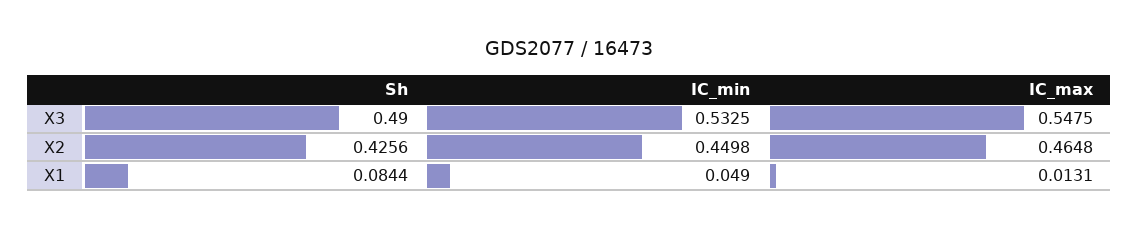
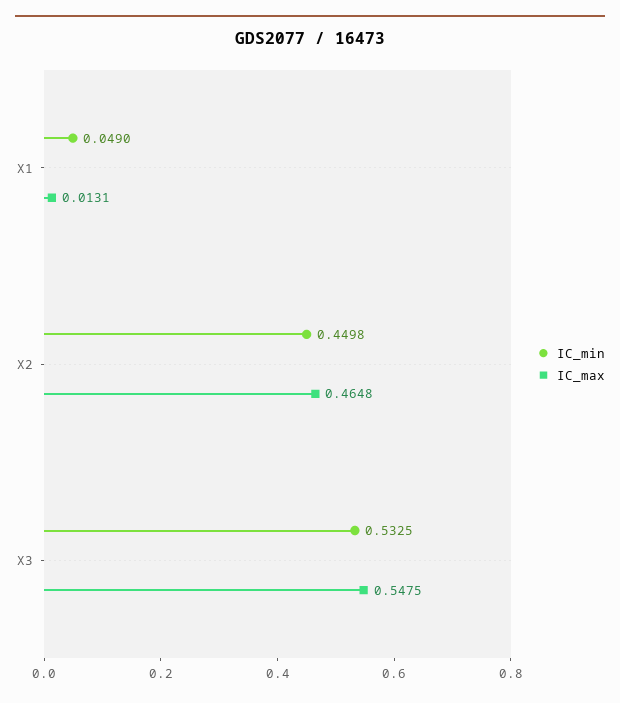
  {
-   "Sh": {
-     "X3": 0.49,
-     "X2": 0.4256,
-     "X1": 0.0844
-   },
    "IC_min": {
      "X3": 0.5325,
      "X2": 0.4498,
      "X1": 0.049
    },
    "IC_max": {
      "X3": 0.5475,
      "X2": 0.4648,
      "X1": 0.0131
    }
  }

